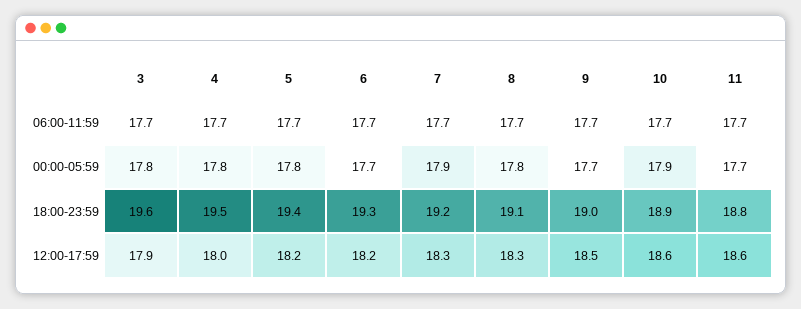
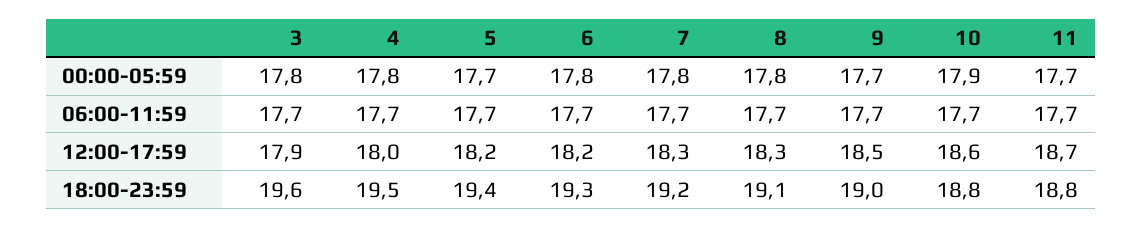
  {
    "3": {
      "06:00-11:59": 17.7,
      "00:00-05:59": 17.8,
      "18:00-23:59": 19.6,
      "12:00-17:59": 17.9
    },
    "4": {
      "06:00-11:59": 17.7,
      "00:00-05:59": 17.8,
      "18:00-23:59": 19.5,
      "12:00-17:59": 18
    },
    "5": {
      "06:00-11:59": 17.7,
-     "00:00-05:59": 17.8,
+     "00:00-05:59": 17.7,
      "18:00-23:59": 19.4,
      "12:00-17:59": 18.2
    },
    "6": {
      "06:00-11:59": 17.7,
-     "00:00-05:59": 17.7,
+     "00:00-05:59": 17.8,
      "18:00-23:59": 19.3,
      "12:00-17:59": 18.2
    },
    "7": {
      "06:00-11:59": 17.7,
-     "00:00-05:59": 17.9,
+     "00:00-05:59": 17.8,
      "18:00-23:59": 19.2,
      "12:00-17:59": 18.3
    },
    "8": {
      "06:00-11:59": 17.7,
      "00:00-05:59": 17.8,
      "18:00-23:59": 19.1,
      "12:00-17:59": 18.3
    },
    "9": {
      "06:00-11:59": 17.7,
      "00:00-05:59": 17.7,
      "18:00-23:59": 19,
      "12:00-17:59": 18.5
    },
    "10": {
      "06:00-11:59": 17.7,
      "00:00-05:59": 17.9,
-     "18:00-23:59": 18.9,
+     "18:00-23:59": 18.8,
      "12:00-17:59": 18.6
    },
    "11": {
      "06:00-11:59": 17.7,
      "00:00-05:59": 17.7,
      "18:00-23:59": 18.8,
-     "12:00-17:59": 18.6
+     "12:00-17:59": 18.7
    }
  }

